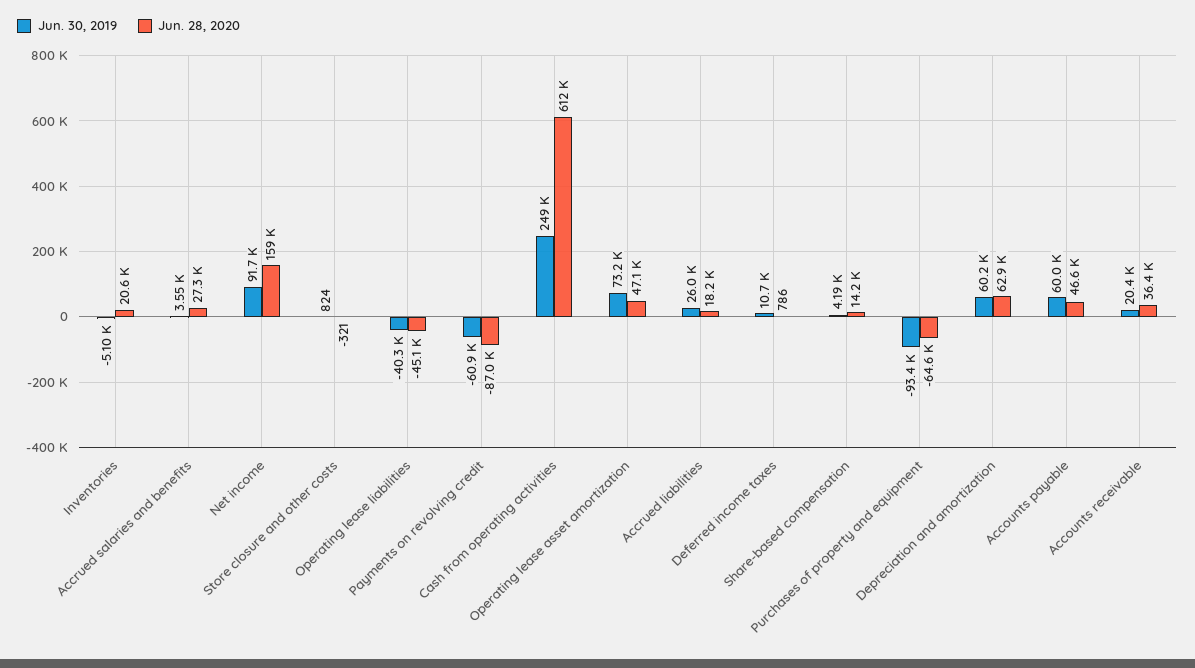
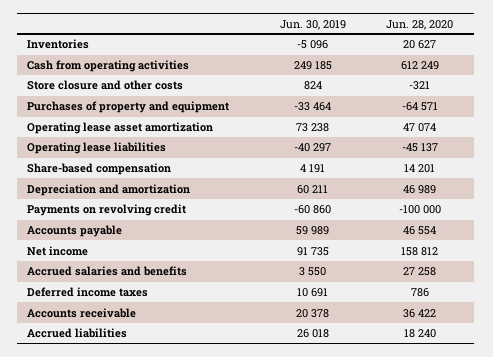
  {
    "Jun. 30, 2019": {
      "Inventories": -5096,
      "Accrued salaries and benefits": 3550,
      "Net income": 91735,
      "Store closure and other costs": 824,
      "Operating lease liabilities": -40297,
      "Payments on revolving credit": -60860,
      "Cash from operating activities": 249185,
      "Operating lease asset amortization": 73238,
      "Accrued liabilities": 26018,
      "Deferred income taxes": 10691,
      "Share-based compensation": 4191,
-     "Purchases of property and equipment": -93400,
+     "Purchases of property and equipment": -33464,
      "Depreciation and amortization": 60211,
      "Accounts payable": 59989,
      "Accounts receivable": 20378
    },
    "Jun. 28, 2020": {
      "Inventories": 20627,
      "Accrued salaries and benefits": 27258,
      "Net income": 158812,
      "Store closure and other costs": -321,
      "Operating lease liabilities": -45137,
-     "Payments on revolving credit": -87000,
+     "Payments on revolving credit": -100000,
      "Cash from operating activities": 612249,
      "Operating lease asset amortization": 47074,
      "Accrued liabilities": 18240,
      "Deferred income taxes": 786,
      "Share-based compensation": 14201,
      "Purchases of property and equipment": -64571,
-     "Depreciation and amortization": 62900,
+     "Depreciation and amortization": 46989,
      "Accounts payable": 46554,
      "Accounts receivable": 36422
    }
  }

